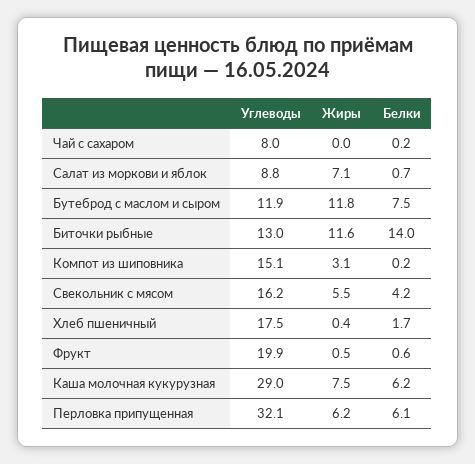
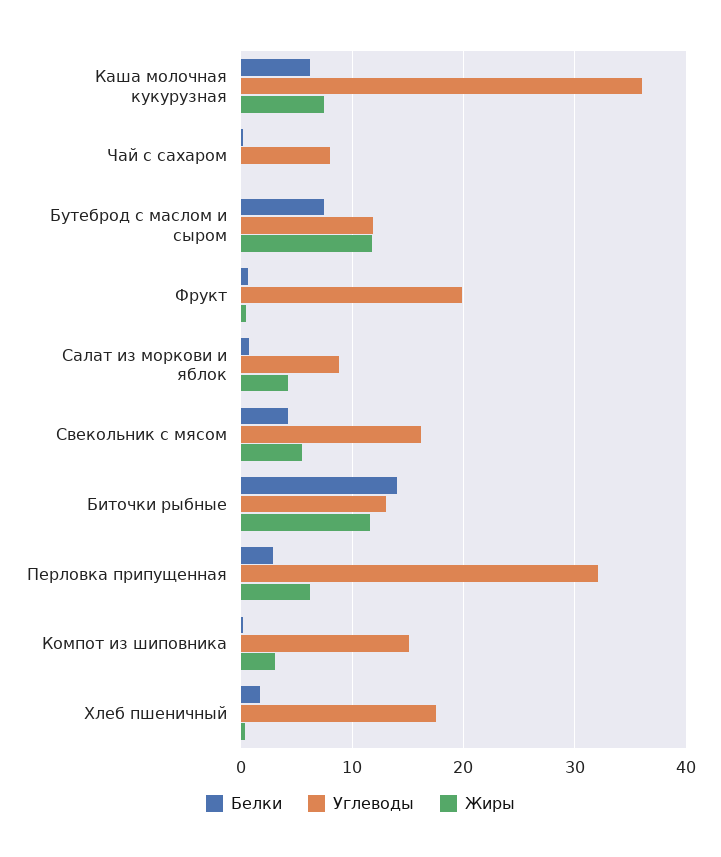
  {
    "Углеводы": {
      "Чай с сахаром": 8,
      "Салат из моркови и яблок": 8.8,
      "Бутеброд с маслом и сыром": 11.9,
      "Биточки рыбные": 13,
      "Компот из шиповника": 15.1,
      "Свекольник с мясом": 16.2,
      "Хлеб пшеничный": 17.5,
      "Фрукт": 19.9,
-     "Каша молочная кукурузная": 29,
+     "Каша молочная кукурузная": 36,
      "Перловка припущенная": 32.1
    },
    "Жиры": {
      "Чай с сахаром": 0,
-     "Салат из моркови и яблок": 7.1,
+     "Салат из моркови и яблок": 4,
      "Бутеброд с маслом и сыром": 11.8,
      "Биточки рыбные": 11.6,
      "Компот из шиповника": 3.1,
      "Свекольник с мясом": 5.5,
      "Хлеб пшеничный": 0.4,
      "Фрукт": 0.5,
      "Каша молочная кукурузная": 7.5,
      "Перловка припущенная": 6.2
    },
    "Белки": {
      "Чай с сахаром": 0.2,
      "Салат из моркови и яблок": 0.7,
      "Бутеброд с маслом и сыром": 7.5,
      "Биточки рыбные": 14,
      "Компот из шиповника": 0.2,
      "Свекольник с мясом": 4.2,
      "Хлеб пшеничный": 1.7,
      "Фрукт": 0.6,
      "Каша молочная кукурузная": 6.2,
-     "Перловка припущенная": 6.1
+     "Перловка припущенная": 3
    }
  }

